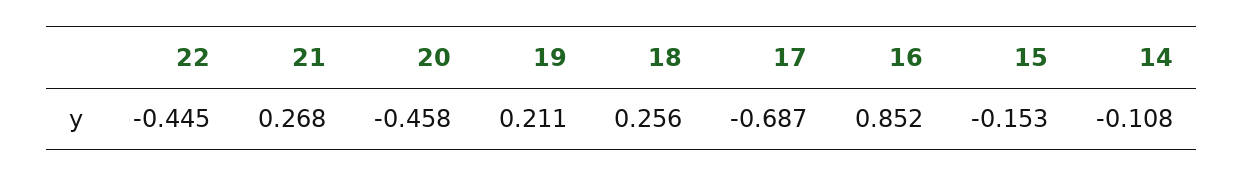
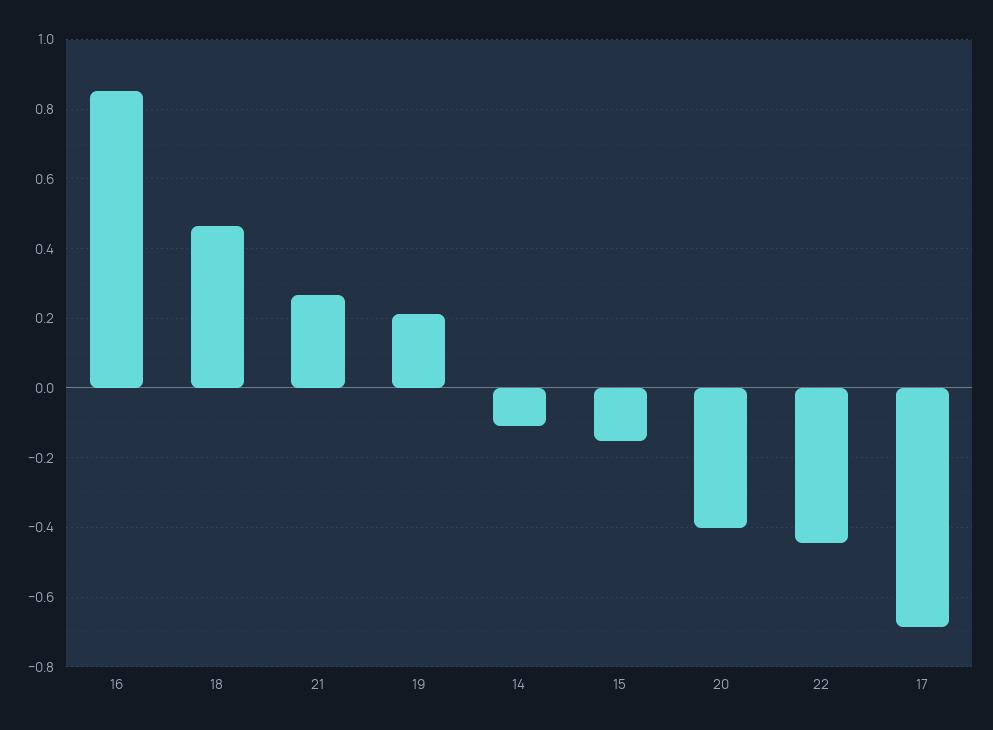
  {
    "22": -0.445,
    "21": 0.268,
-   "20": -0.458,
+   "20": -0.4,
    "19": 0.211,
-   "18": 0.256,
+   "18": 0.46,
    "17": -0.687,
    "16": 0.852,
    "15": -0.153,
    "14": -0.108
  }

